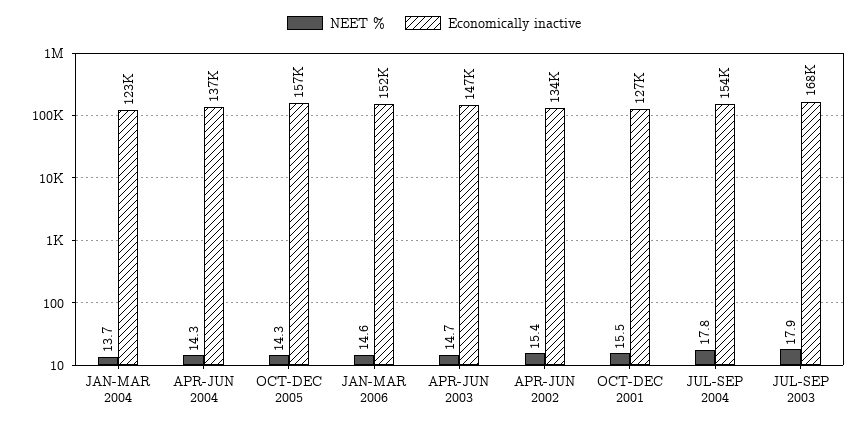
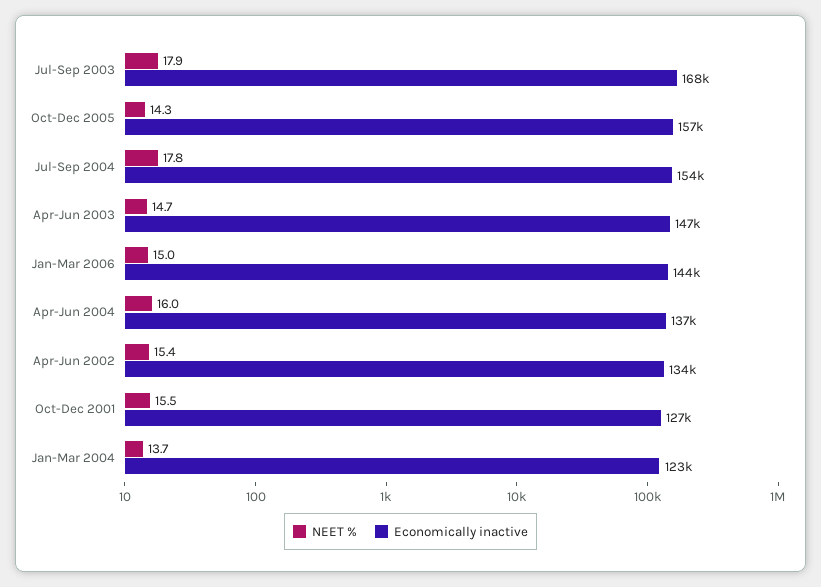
  {
    "NEET %": {
      "JAN-MAR 2004": 13.7,
-     "APR-JUN 2004": 14.3,
+     "APR-JUN 2004": 16,
      "OCT-DEC 2005": 14.3,
-     "JAN-MAR 2006": 14.6,
+     "JAN-MAR 2006": 15,
      "APR-JUN 2003": 14.7,
      "APR-JUN 2002": 15.4,
      "OCT-DEC 2001": 15.5,
      "JUL-SEP 2004": 17.8,
      "JUL-SEP 2003": 17.9
    },
    "Economically inactive": {
      "JAN-MAR 2004": 123000,
      "APR-JUN 2004": 137000,
      "OCT-DEC 2005": 157000,
-     "JAN-MAR 2006": 152000,
+     "JAN-MAR 2006": 144000,
      "APR-JUN 2003": 147000,
      "APR-JUN 2002": 134000,
      "OCT-DEC 2001": 127000,
      "JUL-SEP 2004": 154000,
      "JUL-SEP 2003": 168000
    }
  }

